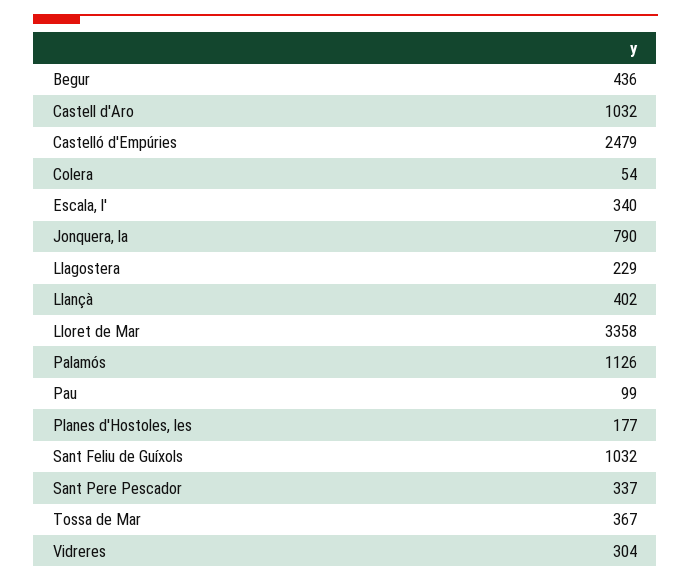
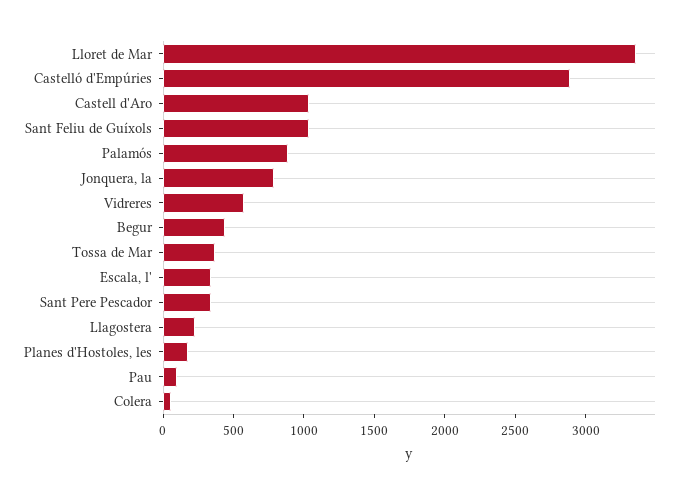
  {
    "Begur": 436,
    "Castell d'Aro": 1032,
-   "Castelló d'Empúries": 2479,
+   "Castelló d'Empúries": 2900,
    "Colera": 54,
    "Escala, l'": 340,
    "Jonquera, la": 790,
    "Llagostera": 229,
-   "Llançà": 402,
    "Lloret de Mar": 3358,
-   "Palamós": 1126,
+   "Palamós": 900,
    "Pau": 99,
    "Planes d'Hostoles, les": 177,
    "Sant Feliu de Guíxols": 1032,
    "Sant Pere Pescador": 337,
    "Tossa de Mar": 367,
-   "Vidreres": 304
+   "Vidreres": 600
  }

